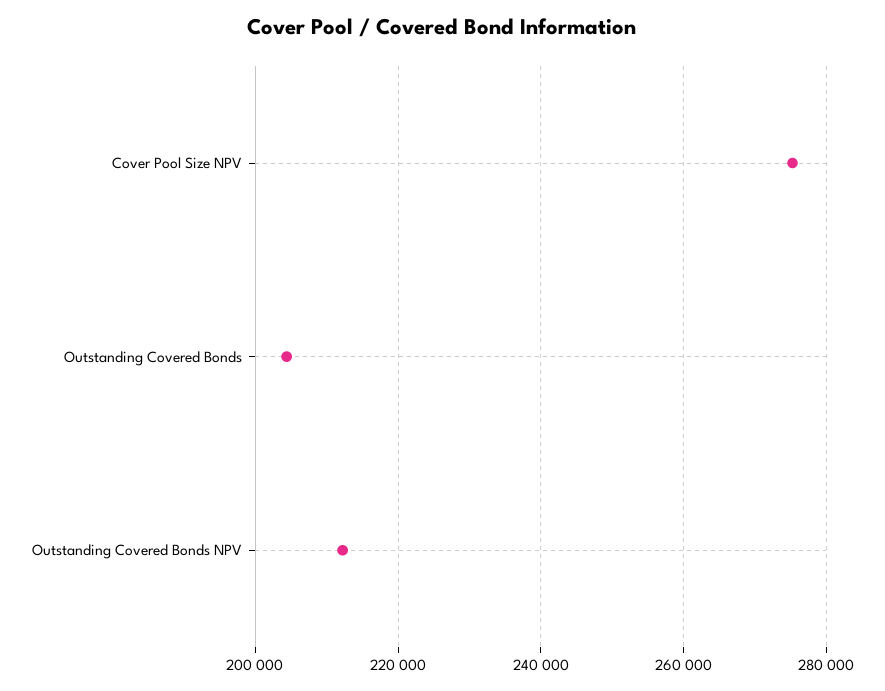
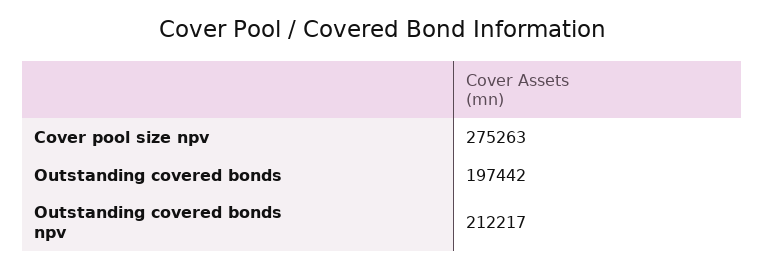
  {
    "Cover Pool Size NPV": 275263,
-   "Outstanding Covered Bonds": 204000,
+   "Outstanding Covered Bonds": 197442,
    "Outstanding Covered Bonds NPV": 212217
  }

